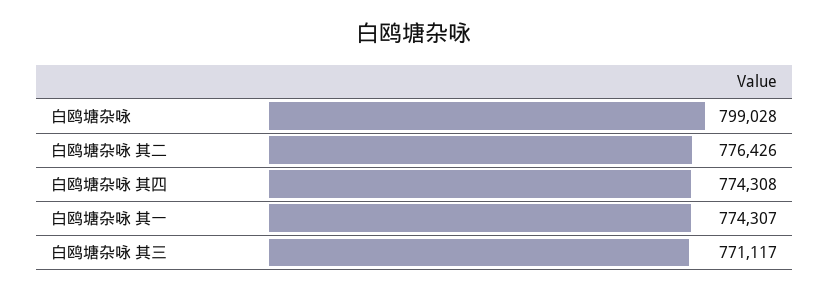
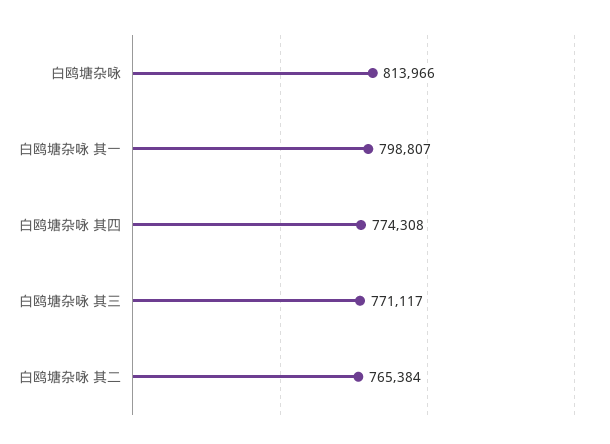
  {
-   "白鸥塘杂咏": 799028,
+   "白鸥塘杂咏": 813966,
-   "白鸥塘杂咏 其二": 776426,
+   "白鸥塘杂咏 其二": 765384,
    "白鸥塘杂咏 其四": 774308,
-   "白鸥塘杂咏 其一": 774307,
+   "白鸥塘杂咏 其一": 798807,
    "白鸥塘杂咏 其三": 771117
  }

